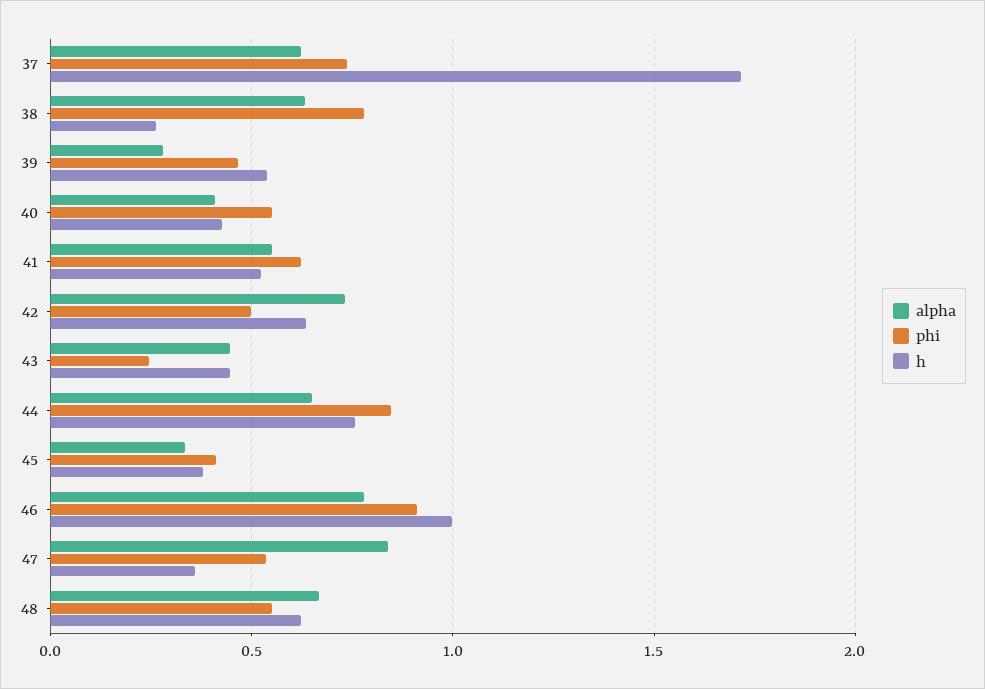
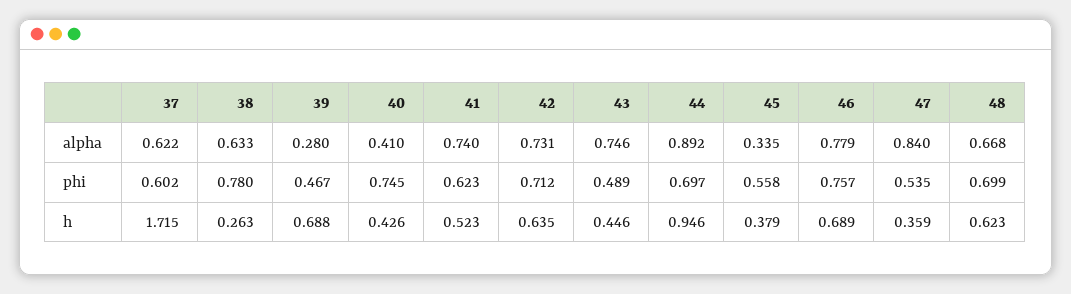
  {
    "alpha": {
      "37": 0.622,
      "38": 0.633,
      "39": 0.28,
      "40": 0.41,
-     "41": 0.55,
+     "41": 0.74,
      "42": 0.731,
-     "43": 0.45,
+     "43": 0.746,
-     "44": 0.65,
+     "44": 0.892,
      "45": 0.335,
      "46": 0.779,
      "47": 0.84,
      "48": 0.668
    },
    "phi": {
-     "37": 0.75,
+     "37": 0.602,
      "38": 0.78,
      "39": 0.467,
-     "40": 0.55,
+     "40": 0.745,
      "41": 0.623,
-     "42": 0.5,
+     "42": 0.712,
-     "43": 0.25,
+     "43": 0.489,
-     "44": 0.85,
+     "44": 0.697,
-     "45": 0.4,
+     "45": 0.558,
-     "46": 0.9,
+     "46": 0.757,
      "47": 0.535,
-     "48": 0.55
+     "48": 0.699
    },
    "h": {
      "37": 1.715,
      "38": 0.263,
-     "39": 0.55,
+     "39": 0.688,
      "40": 0.426,
      "41": 0.523,
      "42": 0.635,
      "43": 0.446,
-     "44": 0.75,
+     "44": 0.946,
      "45": 0.379,
-     "46": 1,
+     "46": 0.689,
      "47": 0.359,
      "48": 0.623
    }
  }

